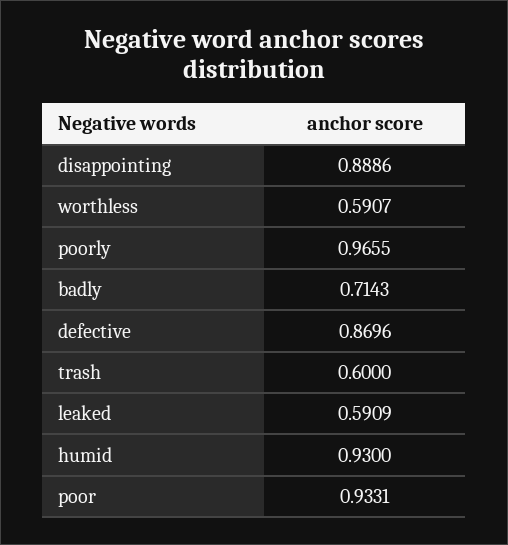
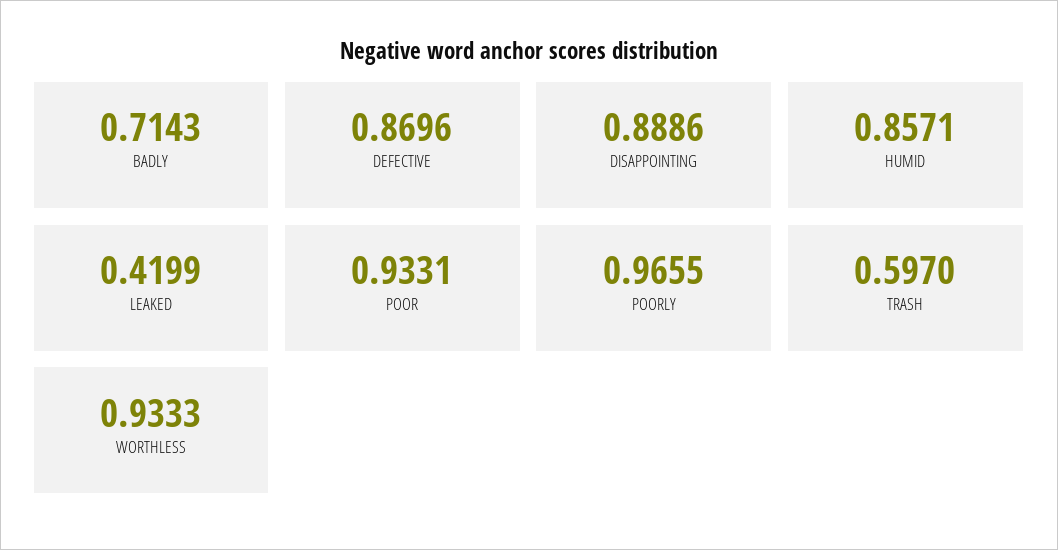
  {
    "disappointing": 0.8886,
-   "worthless": 0.5907,
+   "worthless": 0.9333,
    "poorly": 0.9655,
    "badly": 0.7143,
    "defective": 0.8696,
-   "trash": 0.6,
+   "trash": 0.597,
-   "leaked": 0.5909,
+   "leaked": 0.4199,
-   "humid": 0.93,
+   "humid": 0.8571,
    "poor": 0.9331
  }

